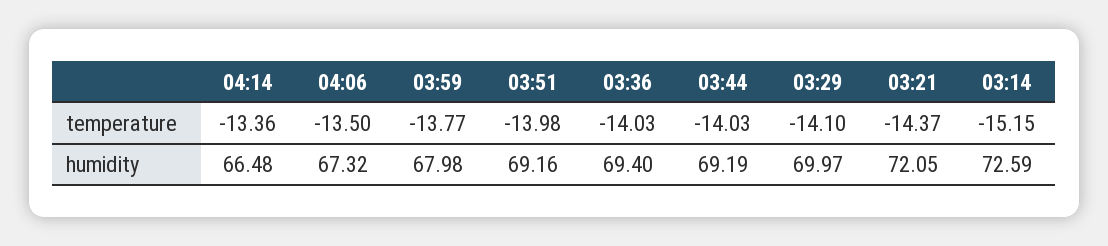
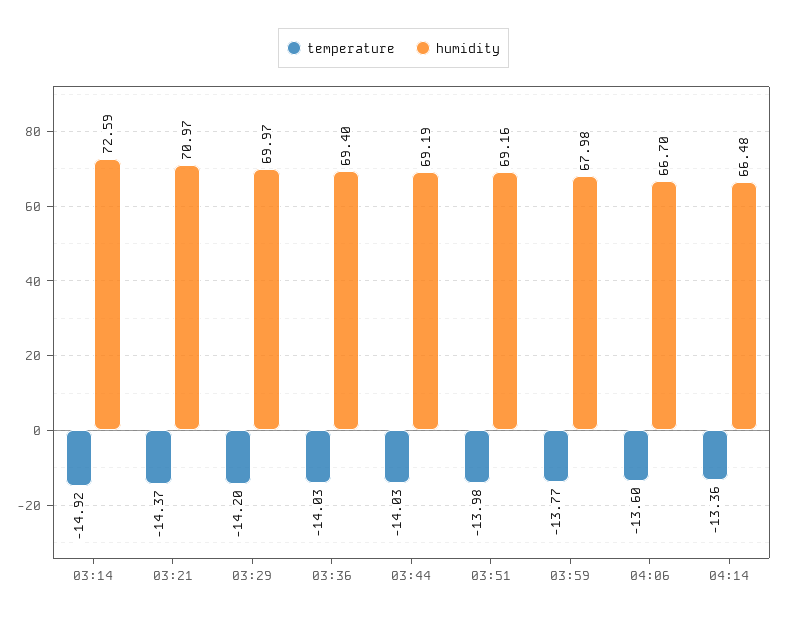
  {
    "temperature": {
      "04:14": -13.36,
-     "04:06": -13.5,
+     "04:06": -13.6,
      "03:59": -13.77,
      "03:51": -13.98,
      "03:36": -14.03,
      "03:44": -14.03,
-     "03:29": -14.1,
+     "03:29": -14.2,
      "03:21": -14.37,
-     "03:14": -15.15
+     "03:14": -14.92
    },
    "humidity": {
      "04:14": 66.48,
-     "04:06": 67.32,
+     "04:06": 66.7,
      "03:59": 67.98,
      "03:51": 69.16,
      "03:36": 69.4,
      "03:44": 69.19,
      "03:29": 69.97,
-     "03:21": 72.05,
+     "03:21": 70.97,
      "03:14": 72.59
    }
  }

